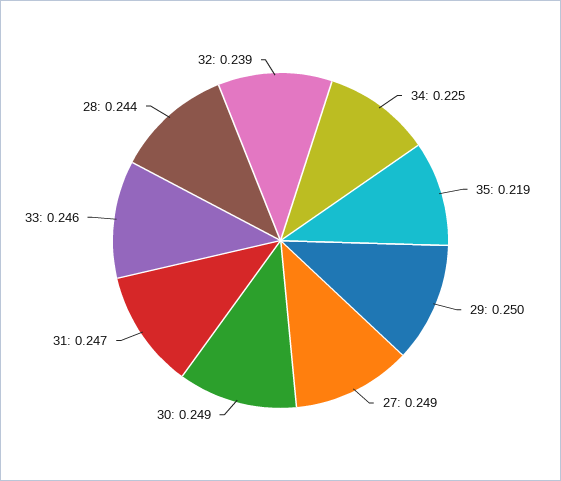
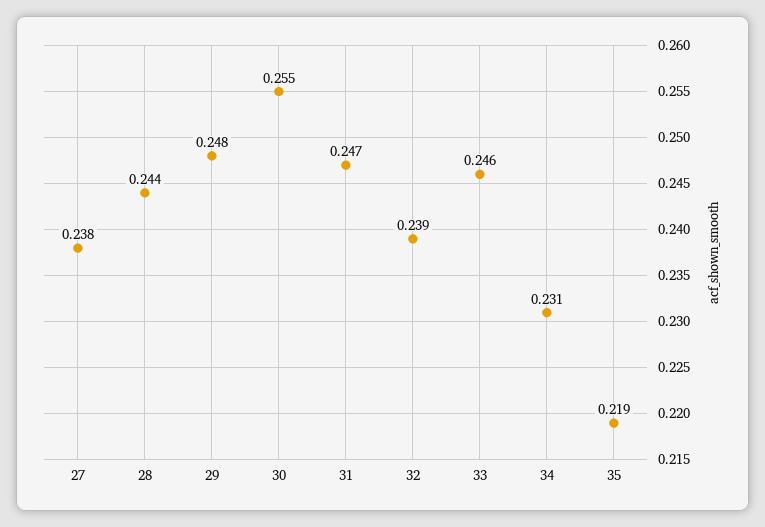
  {
-   "34": 0.225,
+   "34": 0.231,
    "35": 0.219,
-   "29": 0.25,
+   "29": 0.248,
-   "27": 0.249,
+   "27": 0.238,
-   "30": 0.249,
+   "30": 0.255,
    "31": 0.247,
    "33": 0.246,
    "28": 0.244,
    "32": 0.239
  }

